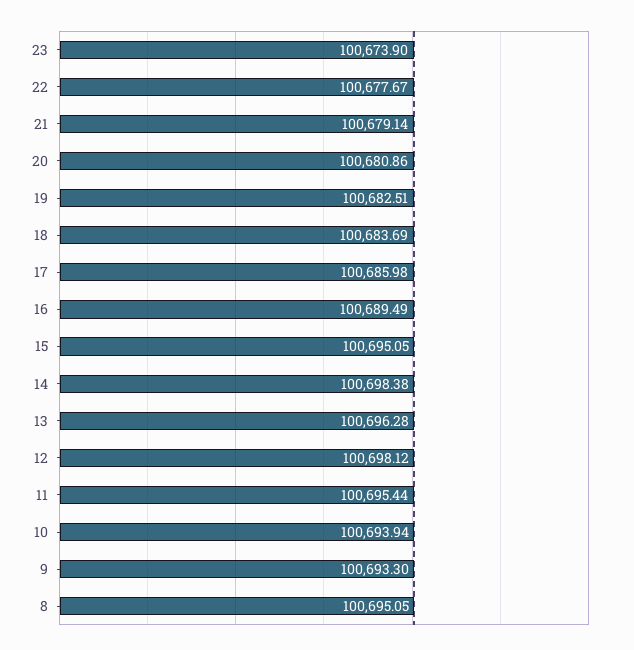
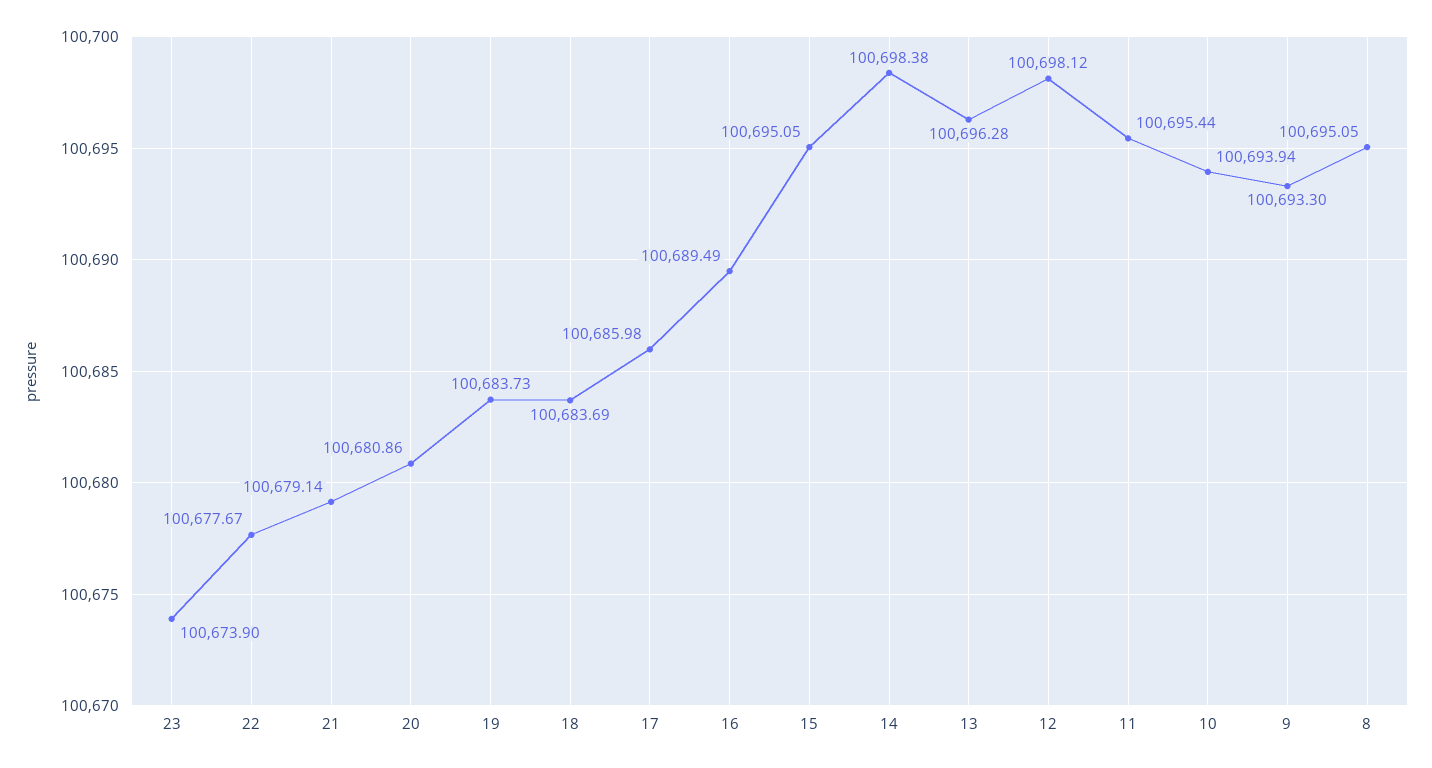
  {
    "23": 100673.9,
    "22": 100677.67,
    "21": 100679.14,
    "20": 100680.86,
-   "19": 100682.51,
+   "19": 100683.73,
    "18": 100683.69,
    "17": 100685.98,
    "16": 100689.49,
    "15": 100695.05,
    "14": 100698.38,
    "13": 100696.28,
    "12": 100698.12,
    "11": 100695.44,
    "10": 100693.94,
    "9": 100693.3,
    "8": 100695.05
  }

